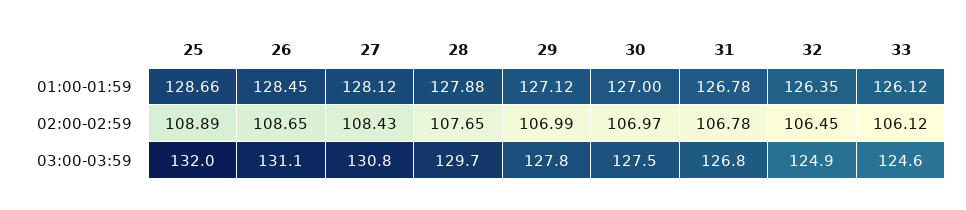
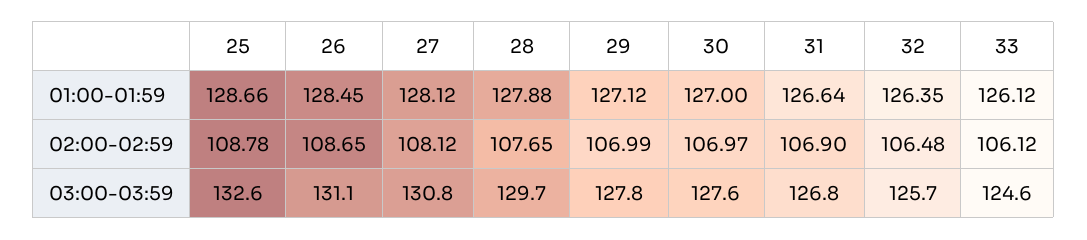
  {
    "25": {
      "01:00-01:59": 128.66,
-     "02:00-02:59": 108.89,
+     "02:00-02:59": 108.78,
-     "03:00-03:59": 132
+     "03:00-03:59": 132.6
    },
    "26": {
      "01:00-01:59": 128.45,
      "02:00-02:59": 108.65,
      "03:00-03:59": 131.1
    },
    "27": {
      "01:00-01:59": 128.12,
-     "02:00-02:59": 108.43,
+     "02:00-02:59": 108.12,
      "03:00-03:59": 130.8
    },
    "28": {
      "01:00-01:59": 127.88,
      "02:00-02:59": 107.65,
      "03:00-03:59": 129.7
    },
    "29": {
      "01:00-01:59": 127.12,
      "02:00-02:59": 106.99,
      "03:00-03:59": 127.8
    },
    "30": {
      "01:00-01:59": 127,
      "02:00-02:59": 106.97,
-     "03:00-03:59": 127.5
+     "03:00-03:59": 127.6
    },
    "31": {
-     "01:00-01:59": 126.78,
+     "01:00-01:59": 126.64,
-     "02:00-02:59": 106.78,
+     "02:00-02:59": 106.9,
      "03:00-03:59": 126.8
    },
    "32": {
      "01:00-01:59": 126.35,
-     "02:00-02:59": 106.45,
+     "02:00-02:59": 106.48,
-     "03:00-03:59": 124.9
+     "03:00-03:59": 125.7
    },
    "33": {
      "01:00-01:59": 126.12,
      "02:00-02:59": 106.12,
      "03:00-03:59": 124.6
    }
  }

